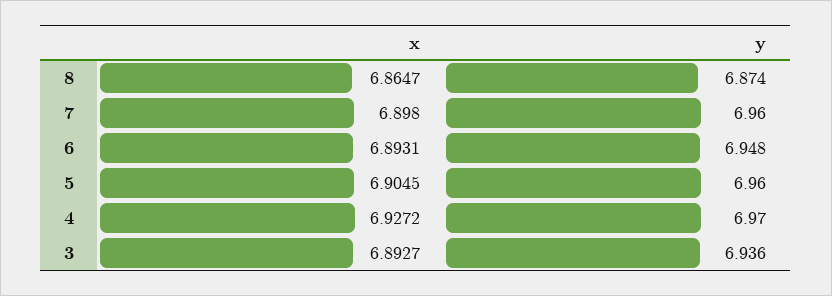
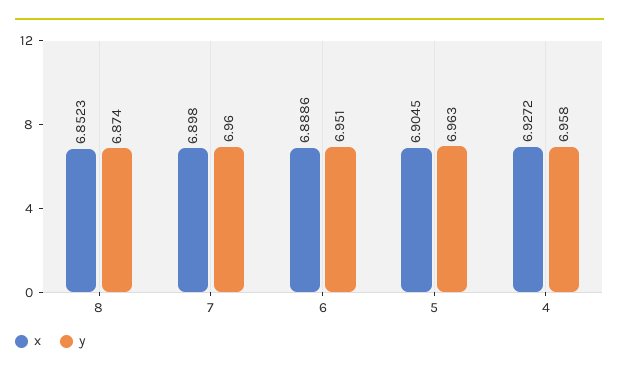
  {
    "x": {
-     "8": 6.8647,
+     "8": 6.8523,
      "7": 6.898,
-     "6": 6.8931,
+     "6": 6.8886,
      "5": 6.9045,
-     "4": 6.9272,
+     "4": 6.9272
-     "3": 6.8927
    },
    "y": {
      "8": 6.874,
      "7": 6.96,
-     "6": 6.948,
+     "6": 6.951,
-     "5": 6.96,
+     "5": 6.963,
-     "4": 6.97,
+     "4": 6.958
-     "3": 6.936
    }
  }

